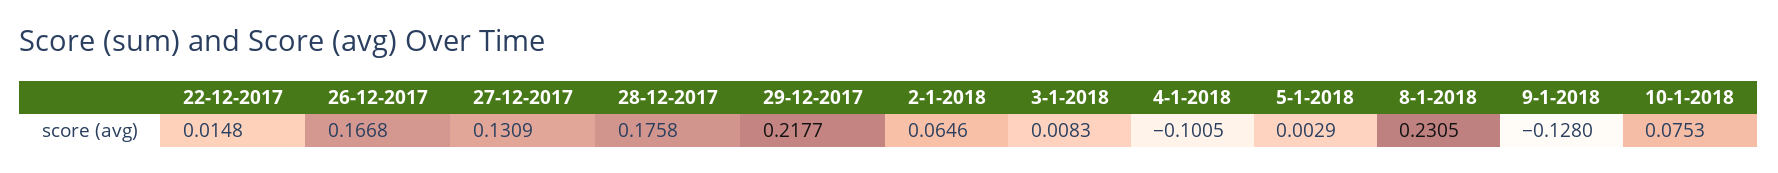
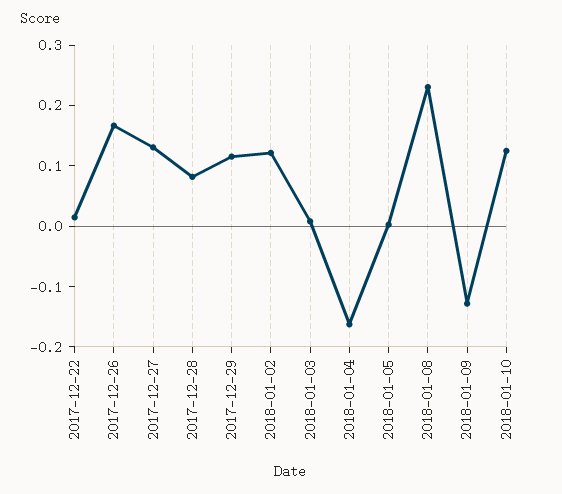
  {
    "22-12-2017": 0.0148,
    "26-12-2017": 0.1668,
    "27-12-2017": 0.1309,
-   "28-12-2017": 0.1758,
+   "28-12-2017": 0.08,
-   "29-12-2017": 0.2177,
+   "29-12-2017": 0.12,
-   "2-1-2018": 0.0646,
+   "2-1-2018": 0.12,
    "3-1-2018": 0.0083,
-   "4-1-2018": -0.1005,
+   "4-1-2018": -0.16,
    "5-1-2018": 0.0029,
    "8-1-2018": 0.2305,
    "9-1-2018": -0.128,
-   "10-1-2018": 0.0753
+   "10-1-2018": 0.12
  }

